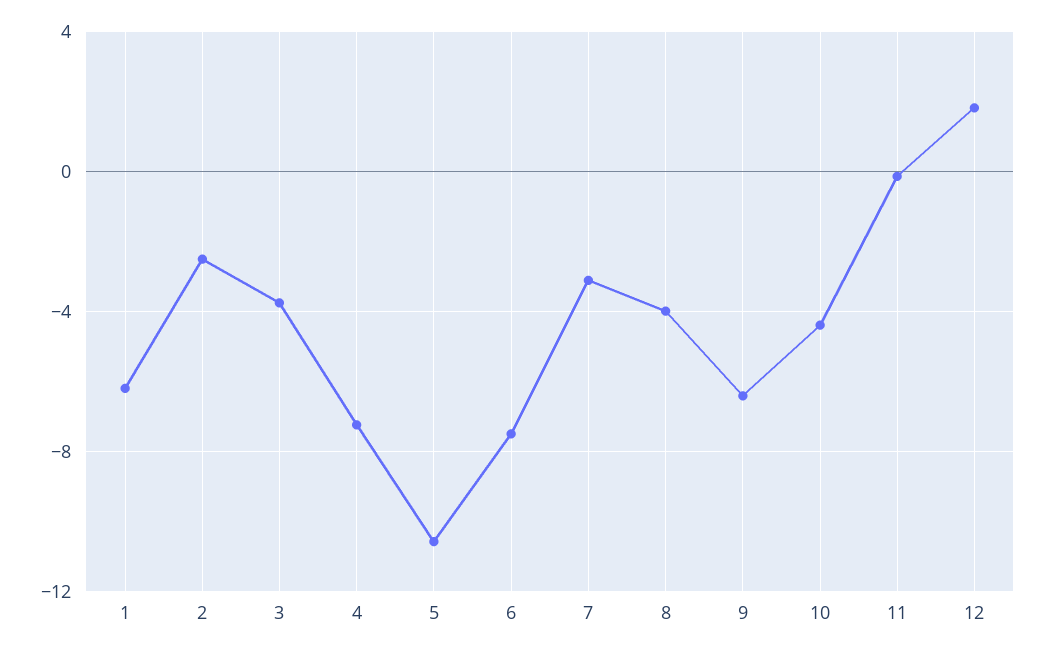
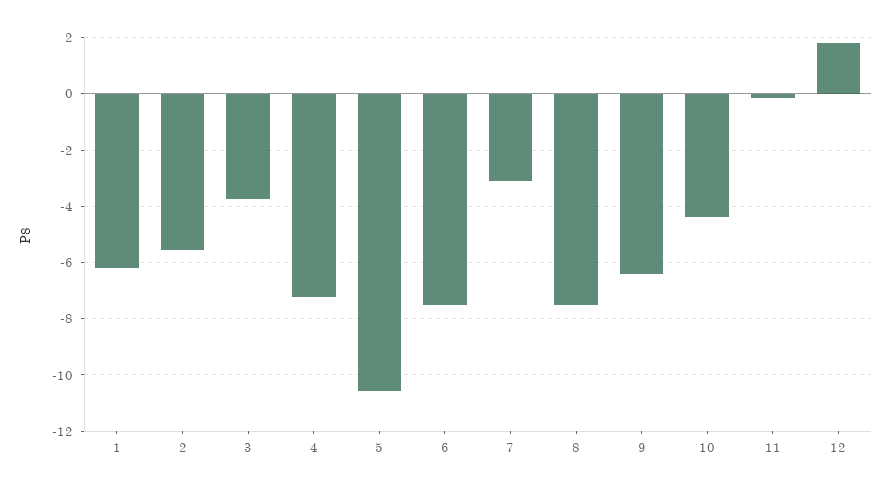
  {
    "1": -6.25,
-   "2": -2.5,
+   "2": -5.5,
    "3": -3.75,
    "4": -7.25,
    "5": -10.5,
    "6": -7.5,
    "7": -3,
-   "8": -4,
+   "8": -7.5,
    "9": -6.5,
    "10": -4.5,
    "11": -0.25,
    "12": 1.75
  }

